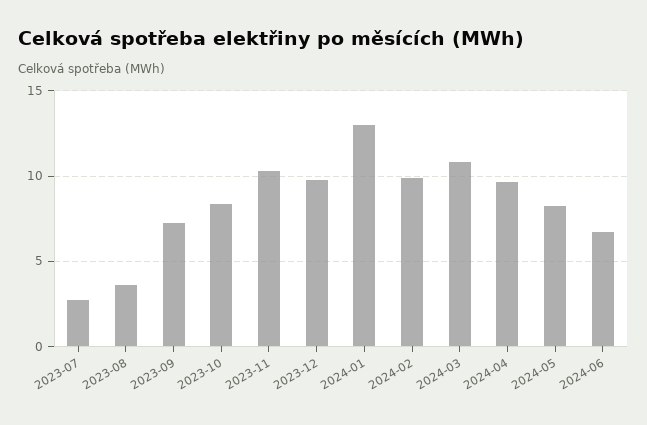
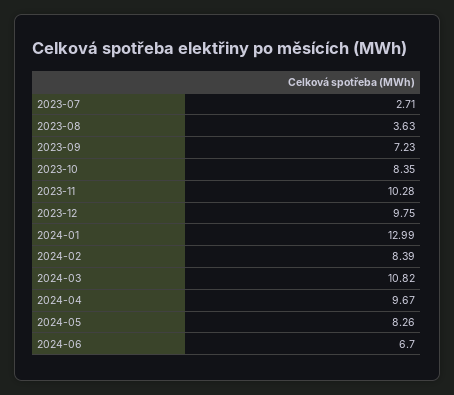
  {
    "2023-07": 2.71,
    "2023-08": 3.63,
    "2023-09": 7.23,
    "2023-10": 8.35,
    "2023-11": 10.28,
    "2023-12": 9.75,
    "2024-01": 12.99,
-   "2024-02": 10,
+   "2024-02": 8.39,
    "2024-03": 10.82,
    "2024-04": 9.67,
    "2024-05": 8.26,
    "2024-06": 6.7
  }

